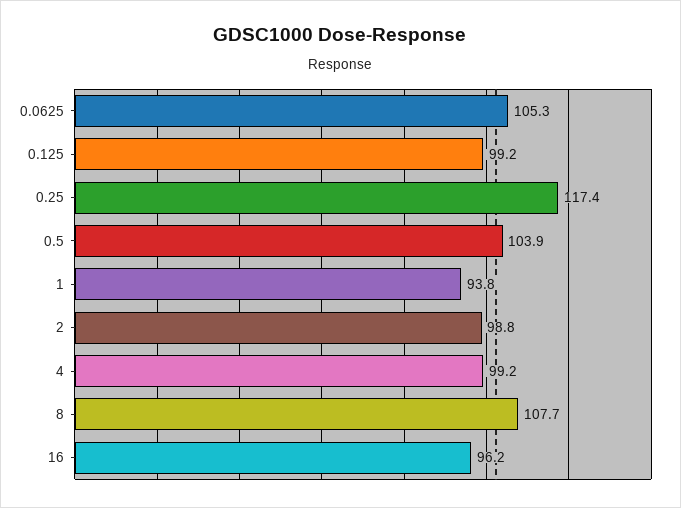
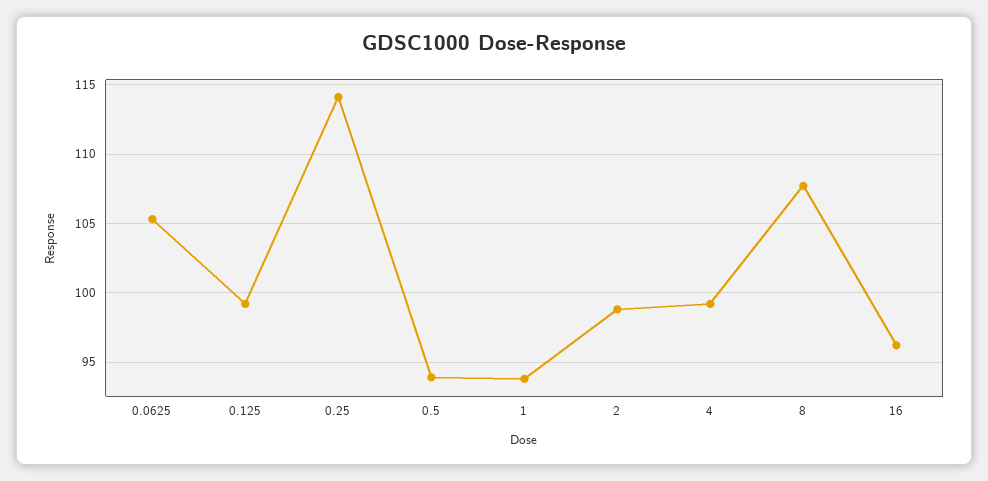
  {
    "0.0625": 105.3,
    "0.125": 99.2,
-   "0.25": 117.4,
+   "0.25": 114,
-   "0.5": 103.9,
+   "0.5": 94,
    "1": 93.8,
    "2": 98.8,
    "4": 99.2,
    "8": 107.7,
    "16": 96.2
  }

